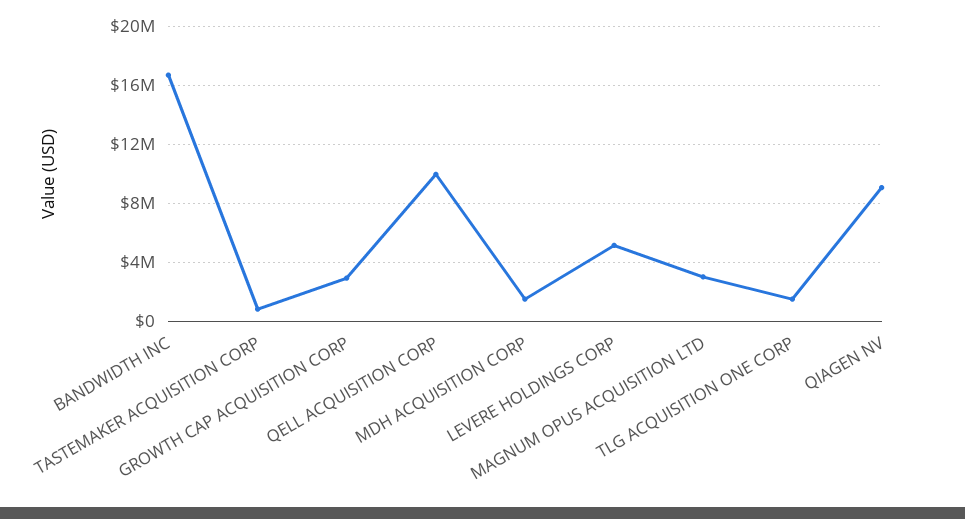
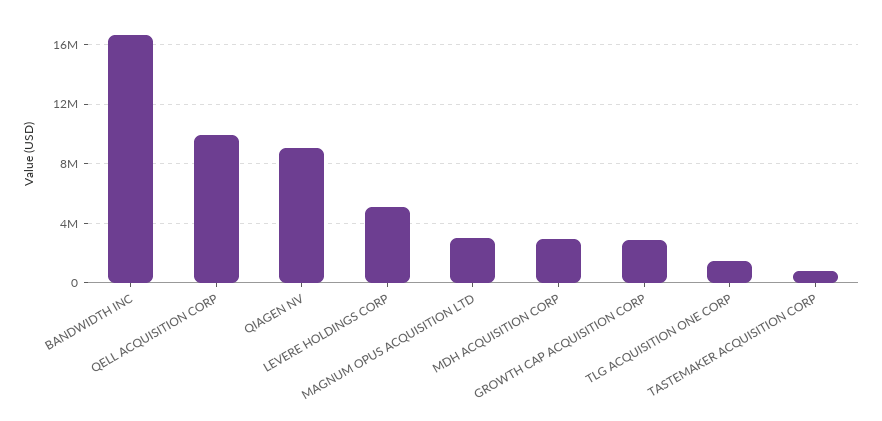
  {
    "BANDWIDTH INC": 16500000,
    "TASTEMAKER ACQUISITION CORP": 1000000,
    "GROWTH CAP ACQUISITION CORP": 3000000,
    "QELL ACQUISITION CORP": 10000000,
-   "MDH ACQUISITION CORP": 1500000,
+   "MDH ACQUISITION CORP": 3000000,
    "LEVERE HOLDINGS CORP": 5000000,
    "MAGNUM OPUS ACQUISITION LTD": 3000000,
    "TLG ACQUISITION ONE CORP": 1500000,
    "QIAGEN NV": 9000000
  }

